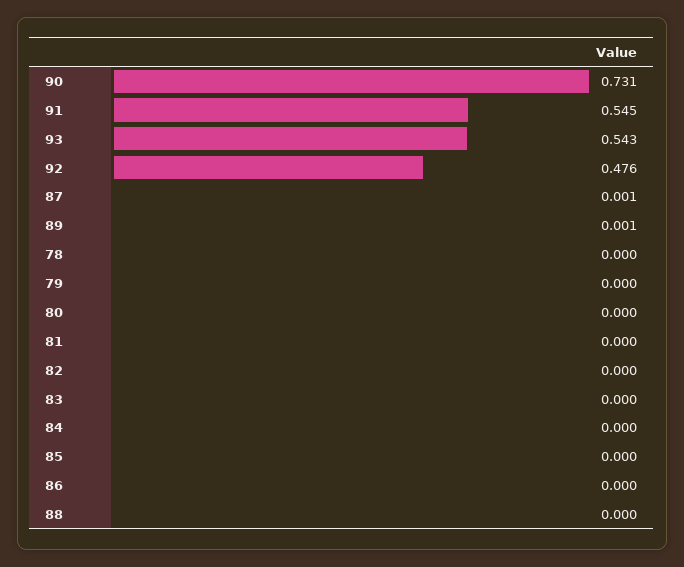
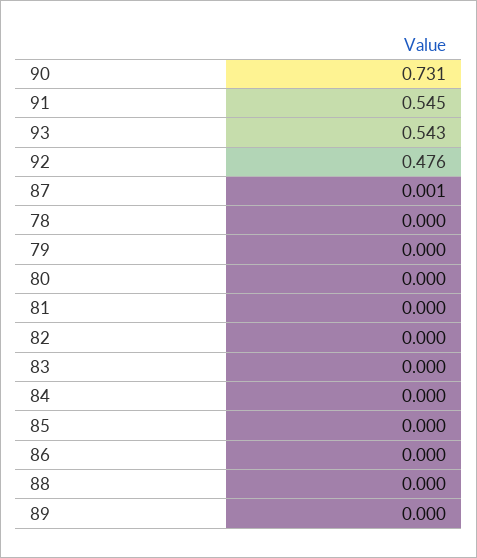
  {
    "90": 0.731,
    "91": 0.545,
    "93": 0.543,
    "92": 0.476,
    "87": 0.001,
-   "89": 0.001,
+   "89": 0,
    "78": 0,
    "79": 0,
    "80": 0,
    "81": 0,
    "82": 0,
    "83": 0,
    "84": 0,
    "85": 0,
    "86": 0,
    "88": 0
  }

